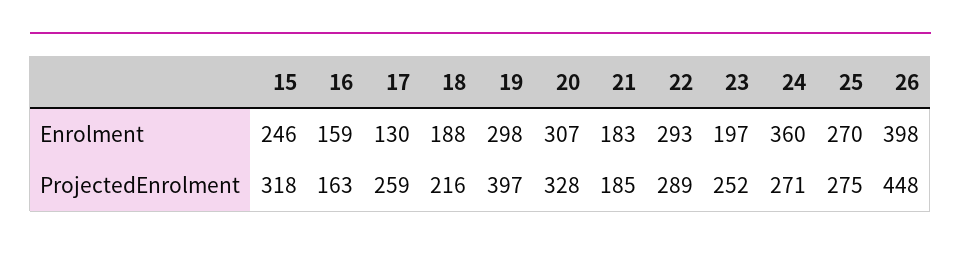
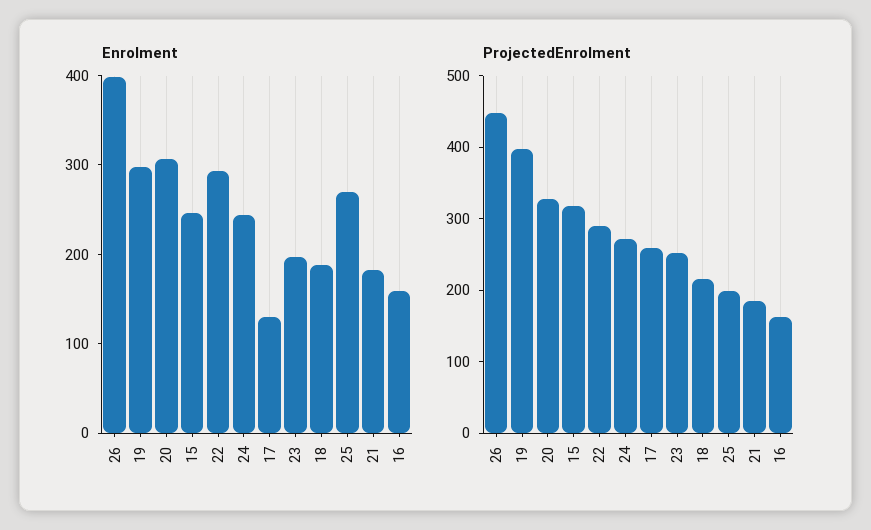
  {
    "Enrolment": {
      "15": 246,
      "16": 159,
      "17": 130,
      "18": 188,
      "19": 298,
      "20": 307,
      "21": 183,
      "22": 293,
      "23": 197,
-     "24": 360,
+     "24": 240,
      "25": 270,
      "26": 398
    },
    "ProjectedEnrolment": {
      "15": 318,
      "16": 163,
      "17": 259,
      "18": 216,
      "19": 397,
      "20": 328,
      "21": 185,
      "22": 289,
      "23": 252,
      "24": 271,
-     "25": 275,
+     "25": 200,
      "26": 448
    }
  }

